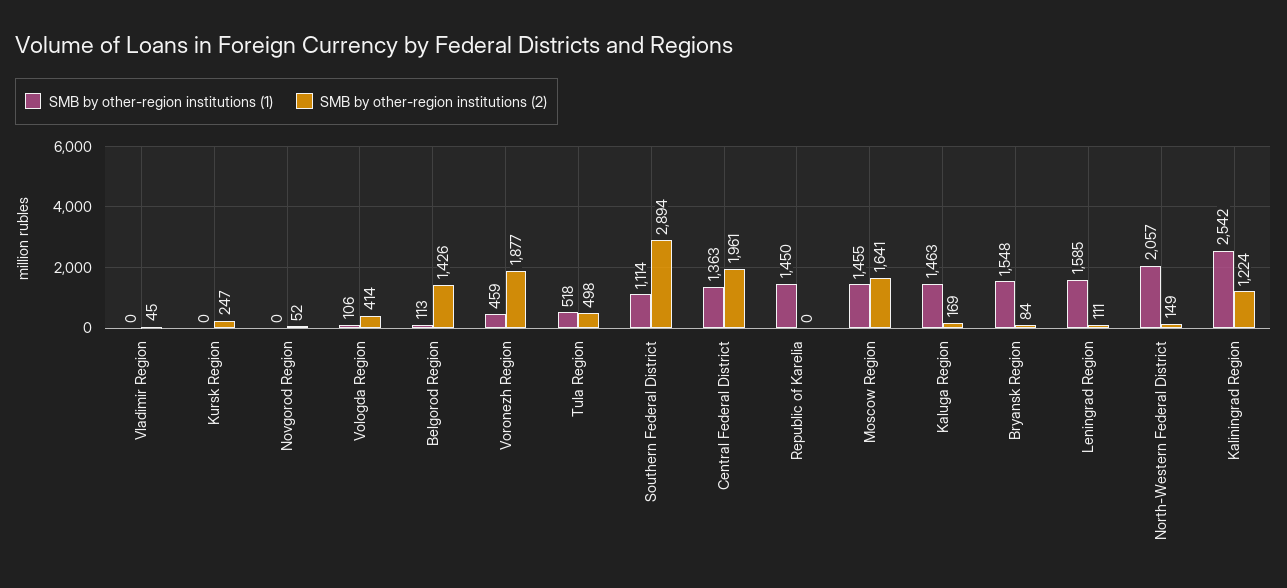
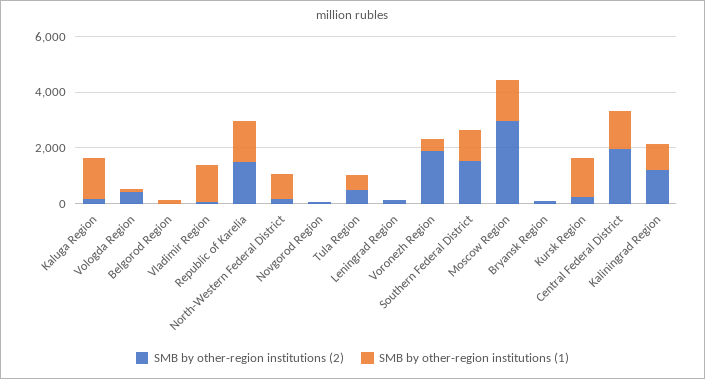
  {
    "SMB by other-region institutions (1)": {
-     "Vladimir Region": 0,
+     "Vladimir Region": 1500,
-     "Kursk Region": 0,
+     "Kursk Region": 1500,
      "Novgorod Region": 0,
      "Vologda Region": 106,
      "Belgorod Region": 113,
      "Voronezh Region": 459,
      "Tula Region": 518,
      "Southern Federal District": 1114,
      "Central Federal District": 1363,
      "Republic of Karelia": 1450,
      "Moscow Region": 1455,
      "Kaluga Region": 1463,
-     "Bryansk Region": 1548,
+     "Bryansk Region": 0,
-     "Leningrad Region": 1585,
+     "Leningrad Region": 0,
-     "North-Western Federal District": 2057,
+     "North-Western Federal District": 1000,
-     "Kaliningrad Region": 2542
+     "Kaliningrad Region": 1000
    },
    "SMB by other-region institutions (2)": {
      "Vladimir Region": 45,
      "Kursk Region": 247,
      "Novgorod Region": 52,
      "Vologda Region": 414,
-     "Belgorod Region": 1426,
+     "Belgorod Region": 0,
      "Voronezh Region": 1877,
      "Tula Region": 498,
-     "Southern Federal District": 2894,
+     "Southern Federal District": 1500,
      "Central Federal District": 1961,
-     "Republic of Karelia": 0,
+     "Republic of Karelia": 1500,
-     "Moscow Region": 1641,
+     "Moscow Region": 3000,
      "Kaluga Region": 169,
      "Bryansk Region": 84,
      "Leningrad Region": 111,
      "North-Western Federal District": 149,
      "Kaliningrad Region": 1224
    }
  }

